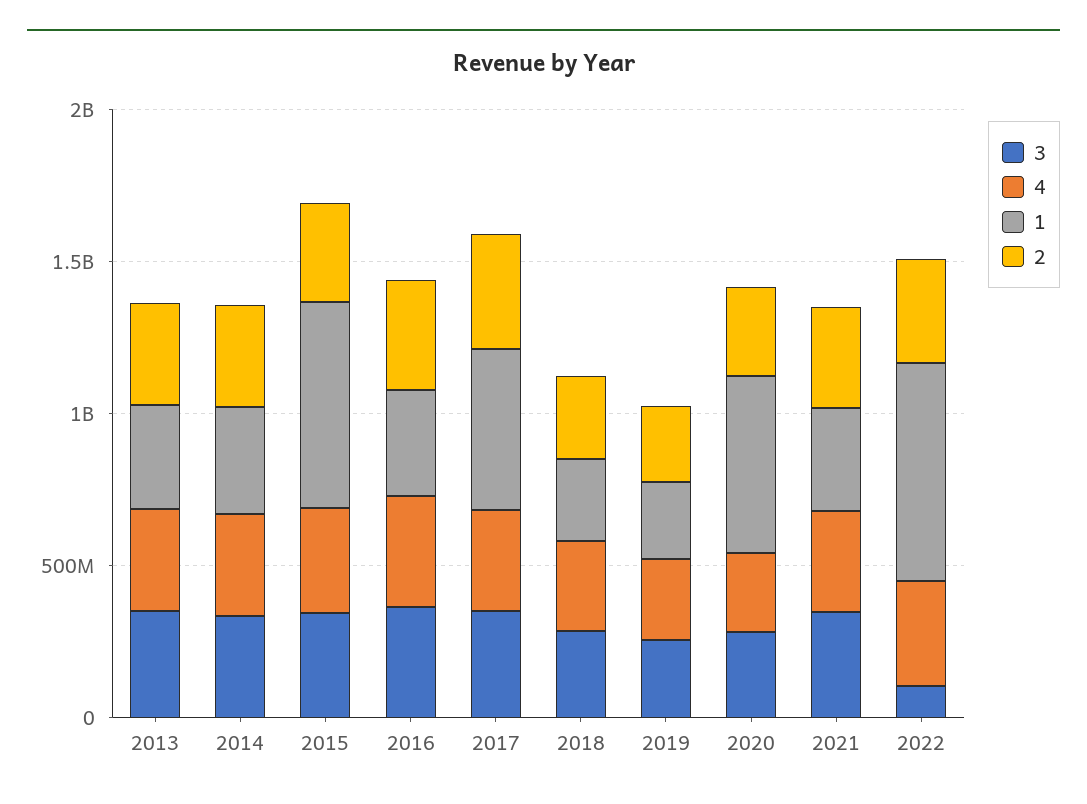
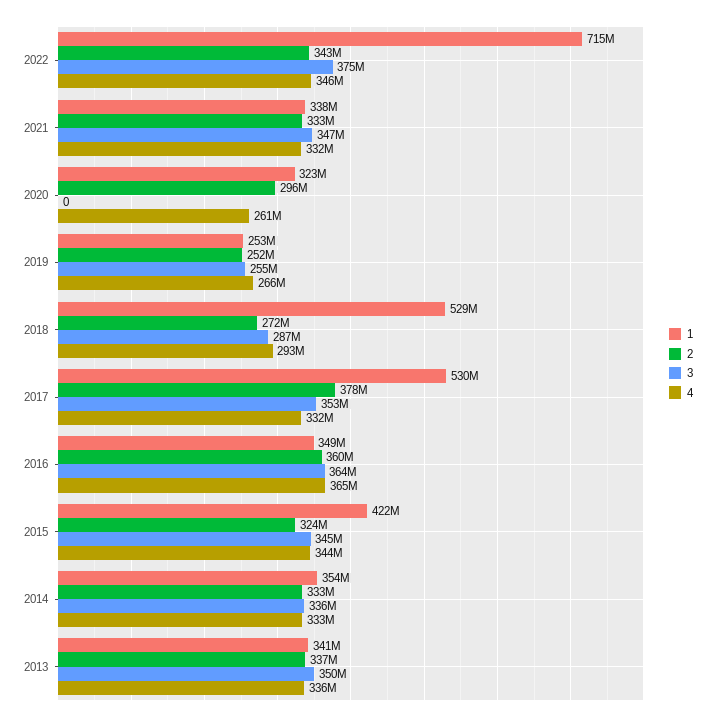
  {
    "3": {
      "2013": 350000000,
      "2014": 336000000,
      "2015": 345000000,
      "2016": 364000000,
      "2017": 353000000,
      "2018": 287000000,
      "2019": 255000000,
-     "2020": 300000000,
+     "2020": 0,
      "2021": 347000000,
-     "2022": 100000000
+     "2022": 375000000
    },
    "4": {
      "2013": 336000000,
      "2014": 333000000,
      "2015": 344000000,
      "2016": 365000000,
      "2017": 332000000,
      "2018": 293000000,
      "2019": 266000000,
      "2020": 261000000,
      "2021": 332000000,
      "2022": 346000000
    },
    "1": {
      "2013": 341000000,
      "2014": 354000000,
-     "2015": 700000000,
+     "2015": 422000000,
      "2016": 349000000,
      "2017": 530000000,
-     "2018": 300000000,
+     "2018": 529000000,
      "2019": 253000000,
-     "2020": 600000000,
+     "2020": 323000000,
      "2021": 338000000,
      "2022": 715000000
    },
    "2": {
      "2013": 337000000,
      "2014": 333000000,
      "2015": 324000000,
      "2016": 360000000,
      "2017": 378000000,
      "2018": 272000000,
      "2019": 252000000,
      "2020": 296000000,
      "2021": 333000000,
      "2022": 343000000
    }
  }

